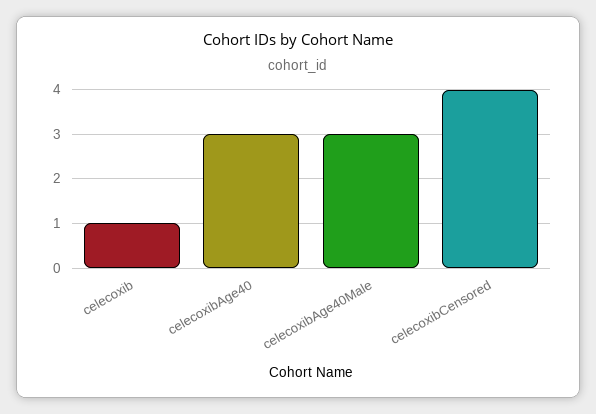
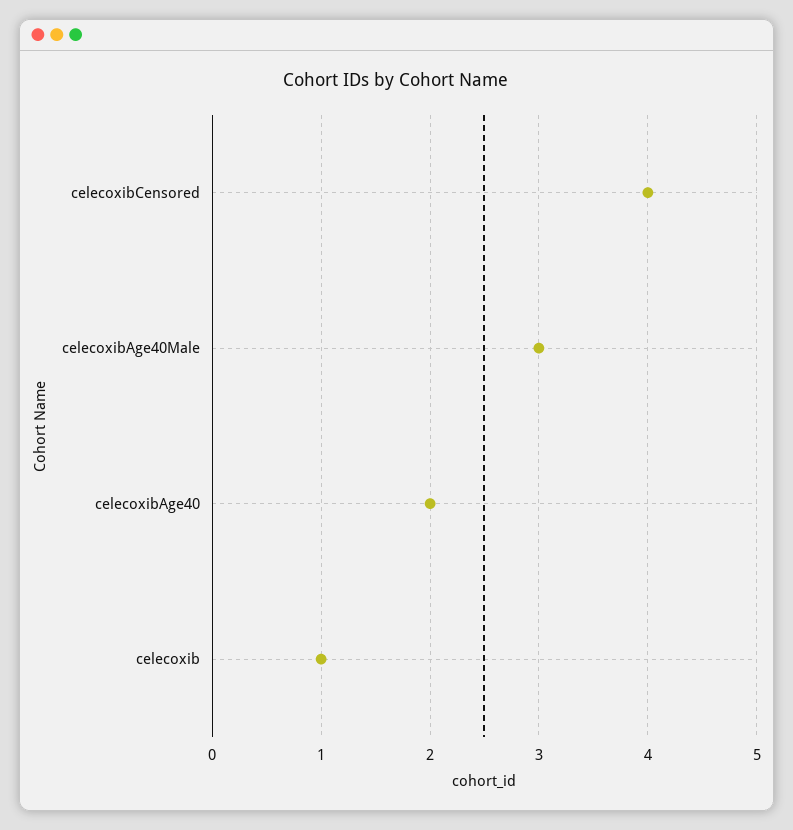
  {
    "celecoxib": 1,
-   "celecoxibAge40": 3,
+   "celecoxibAge40": 2,
    "celecoxibAge40Male": 3,
    "celecoxibCensored": 4
  }

